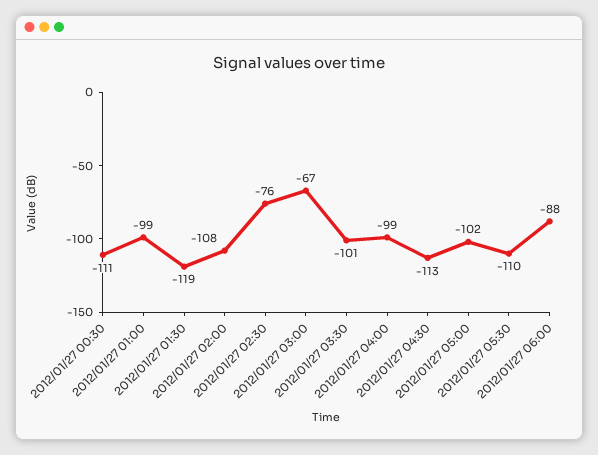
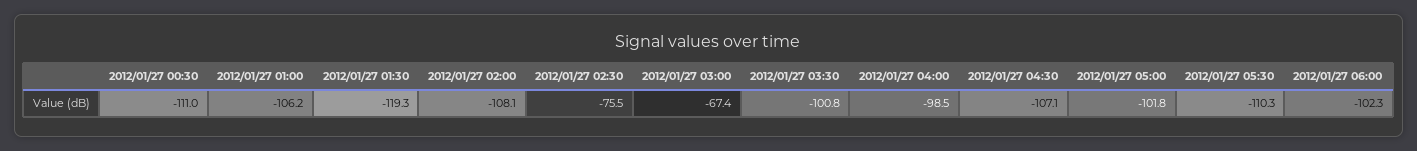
  {
    "2012/01/27 00:30": -111,
-   "2012/01/27 01:00": -99,
+   "2012/01/27 01:00": -106.2,
    "2012/01/27 01:30": -119.3,
    "2012/01/27 02:00": -108.1,
    "2012/01/27 02:30": -75.5,
    "2012/01/27 03:00": -67.4,
    "2012/01/27 03:30": -100.8,
    "2012/01/27 04:00": -98.5,
-   "2012/01/27 04:30": -113,
+   "2012/01/27 04:30": -107.1,
    "2012/01/27 05:00": -101.8,
    "2012/01/27 05:30": -110.3,
-   "2012/01/27 06:00": -88
+   "2012/01/27 06:00": -102.3
  }

